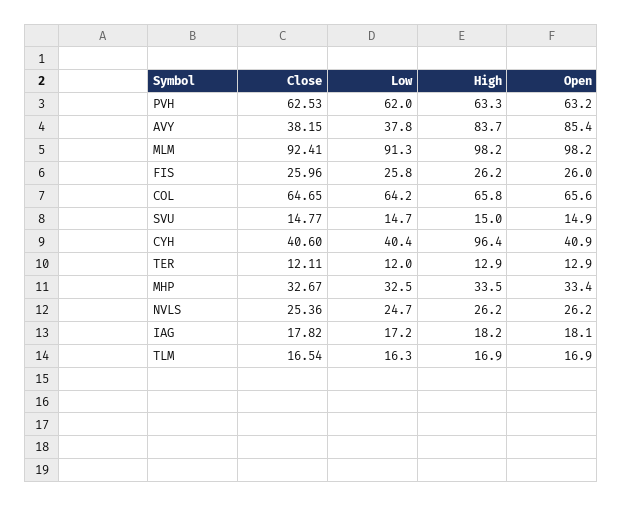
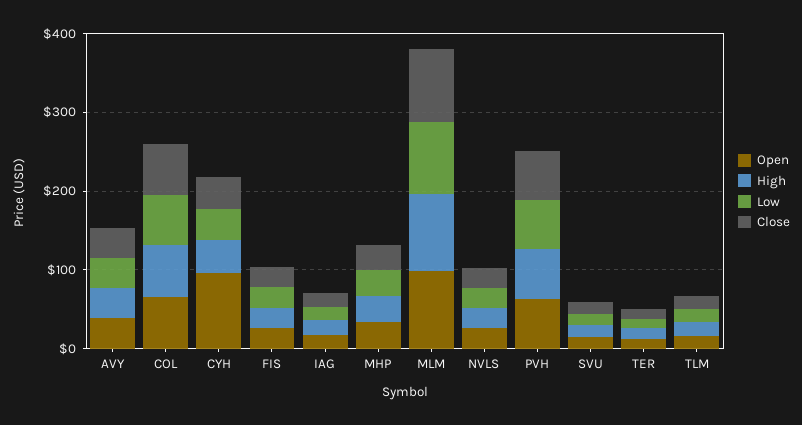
  {
    "Close": {
      "PVH": 62.53,
      "AVY": 38.15,
      "MLM": 92.41,
      "FIS": 25.96,
      "COL": 64.65,
      "SVU": 14.77,
      "CYH": 40.6,
      "TER": 12.11,
      "MHP": 32.67,
      "NVLS": 25.36,
      "IAG": 17.82,
      "TLM": 16.54
    },
    "Low": {
      "PVH": 62,
      "AVY": 37.8,
      "MLM": 91.3,
      "FIS": 25.8,
      "COL": 64.2,
      "SVU": 14.7,
      "CYH": 40.4,
      "TER": 12,
      "MHP": 32.5,
      "NVLS": 24.7,
      "IAG": 17.2,
      "TLM": 16.3
    },
    "High": {
      "PVH": 63.3,
-     "AVY": 83.7,
+     "AVY": 40,
      "MLM": 98.2,
      "FIS": 26.2,
      "COL": 65.8,
      "SVU": 15,
-     "CYH": 96.4,
+     "CYH": 40,
      "TER": 12.9,
      "MHP": 33.5,
      "NVLS": 26.2,
      "IAG": 18.2,
      "TLM": 16.9
    },
    "Open": {
      "PVH": 63.2,
-     "AVY": 85.4,
+     "AVY": 40,
      "MLM": 98.2,
      "FIS": 26,
      "COL": 65.6,
      "SVU": 14.9,
-     "CYH": 40.9,
+     "CYH": 100,
      "TER": 12.9,
      "MHP": 33.4,
      "NVLS": 26.2,
      "IAG": 18.1,
      "TLM": 16.9
    }
  }

